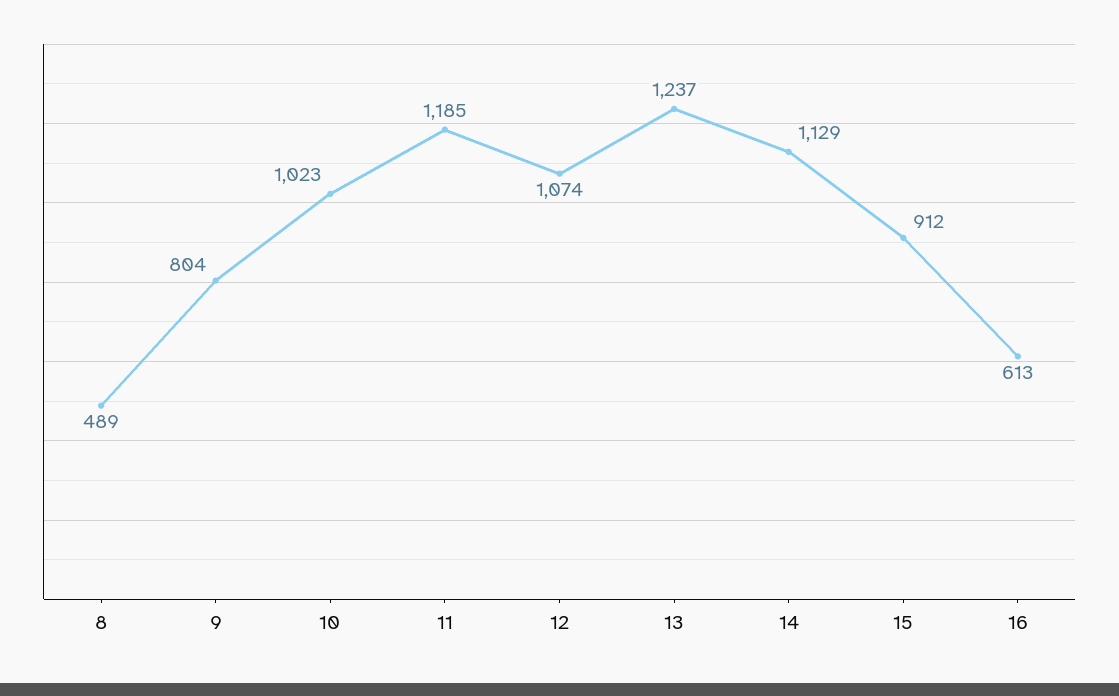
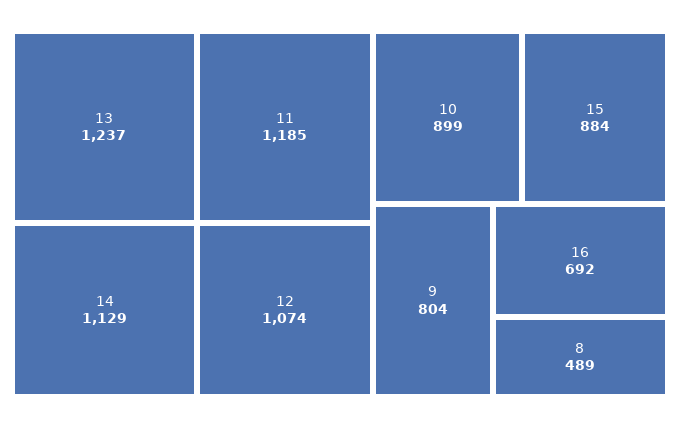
  {
    "8": 489,
    "9": 804,
-   "10": 1023,
+   "10": 899,
    "11": 1185,
    "12": 1074,
    "13": 1237,
    "14": 1129,
-   "15": 912,
+   "15": 884,
-   "16": 613
+   "16": 692
  }

